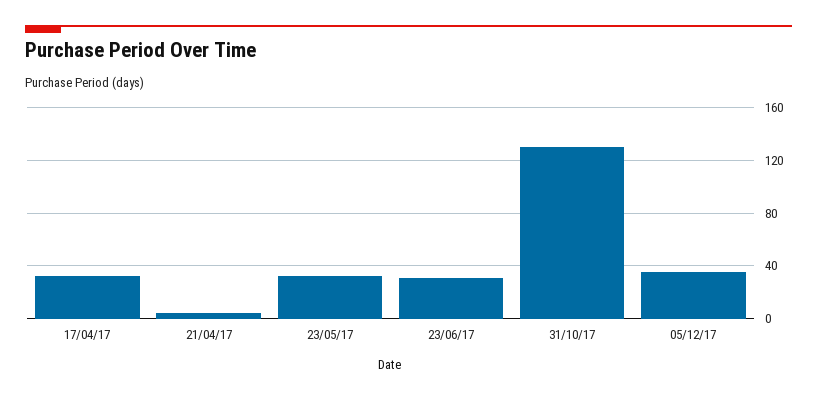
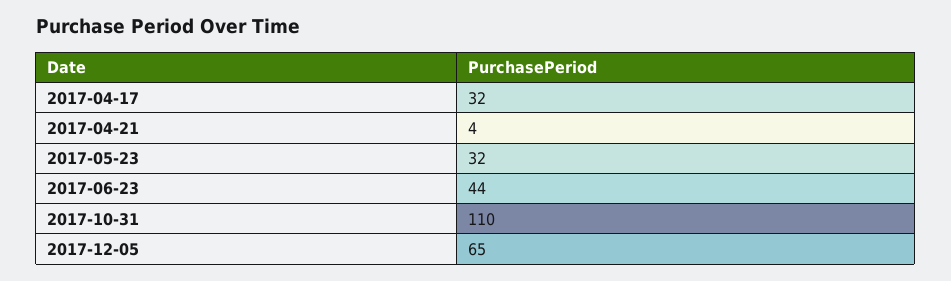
  {
    "17/04/17": 32,
    "21/04/17": 4,
    "23/05/17": 32,
-   "23/06/17": 30,
+   "23/06/17": 44,
-   "31/10/17": 130,
+   "31/10/17": 110,
-   "05/12/17": 35
+   "05/12/17": 65
  }

